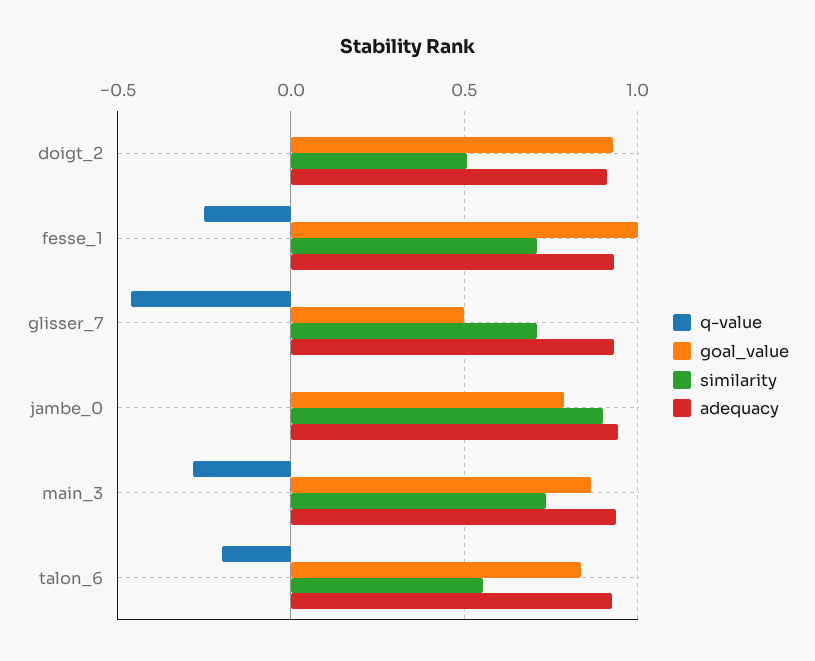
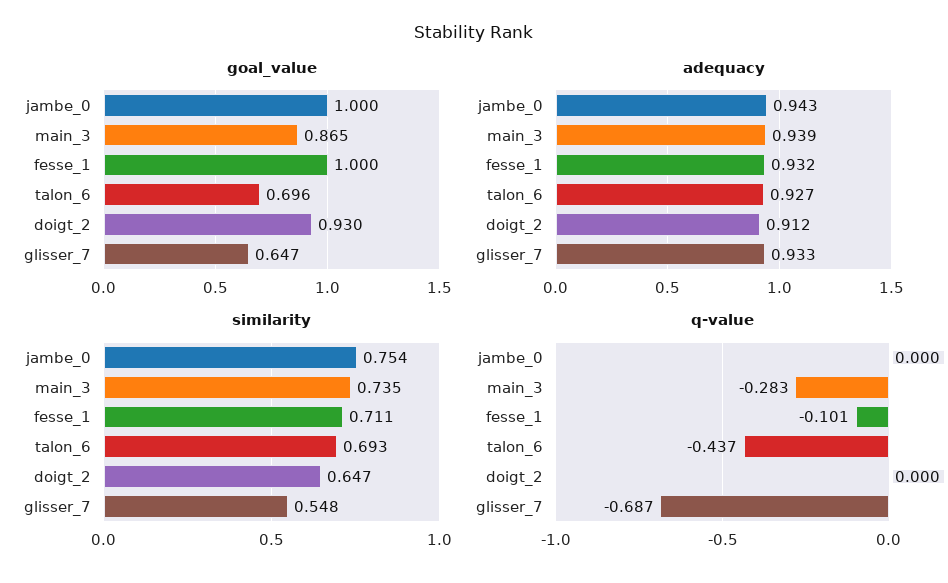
  {
    "q-value": {
      "doigt_2": 0,
-     "fesse_1": -0.25,
+     "fesse_1": -0.101,
-     "glisser_7": -0.45,
+     "glisser_7": -0.687,
      "jambe_0": 0,
      "main_3": -0.283,
-     "talon_6": -0.2
+     "talon_6": -0.437
    },
    "goal_value": {
      "doigt_2": 0.93,
      "fesse_1": 1,
-     "glisser_7": 0.5,
+     "glisser_7": 0.647,
-     "jambe_0": 0.8,
+     "jambe_0": 1,
      "main_3": 0.865,
-     "talon_6": 0.85
+     "talon_6": 0.696
    },
    "similarity": {
-     "doigt_2": 0.5,
+     "doigt_2": 0.647,
      "fesse_1": 0.711,
-     "glisser_7": 0.7,
+     "glisser_7": 0.548,
-     "jambe_0": 0.9,
+     "jambe_0": 0.754,
      "main_3": 0.735,
-     "talon_6": 0.55
+     "talon_6": 0.693
    },
    "adequacy": {
      "doigt_2": 0.912,
      "fesse_1": 0.932,
      "glisser_7": 0.933,
      "jambe_0": 0.943,
      "main_3": 0.939,
      "talon_6": 0.927
    }
  }

